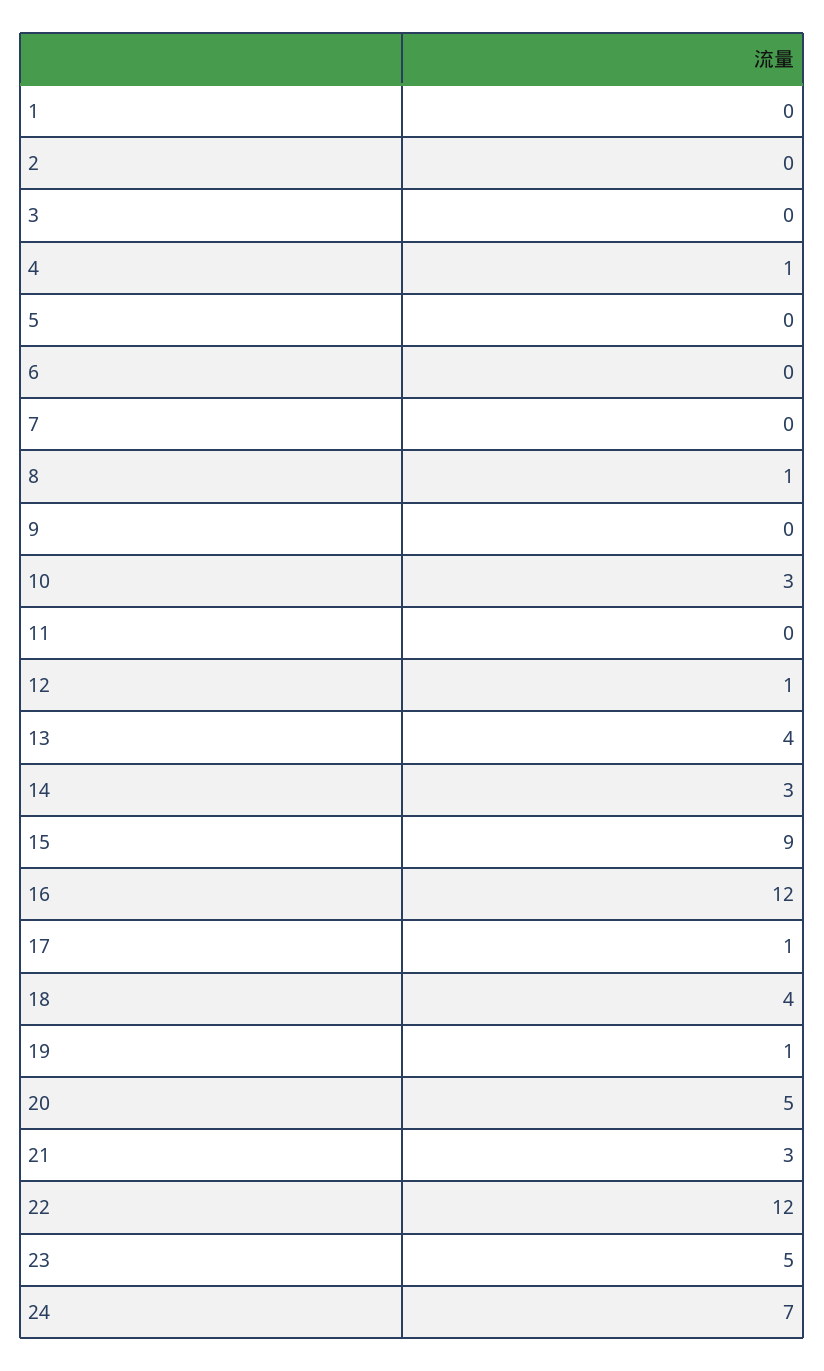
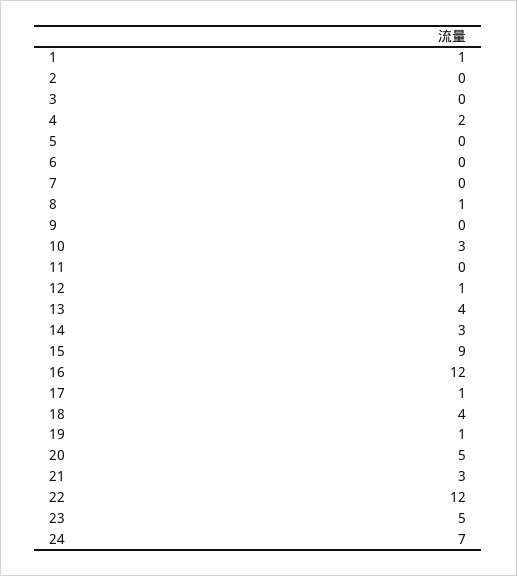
  {
-   "1": 0,
+   "1": 1,
    "2": 0,
    "3": 0,
-   "4": 1,
+   "4": 2,
    "5": 0,
    "6": 0,
    "7": 0,
    "8": 1,
    "9": 0,
    "10": 3,
    "11": 0,
    "12": 1,
    "13": 4,
    "14": 3,
    "15": 9,
    "16": 12,
    "17": 1,
    "18": 4,
    "19": 1,
    "20": 5,
    "21": 3,
    "22": 12,
    "23": 5,
    "24": 7
  }

